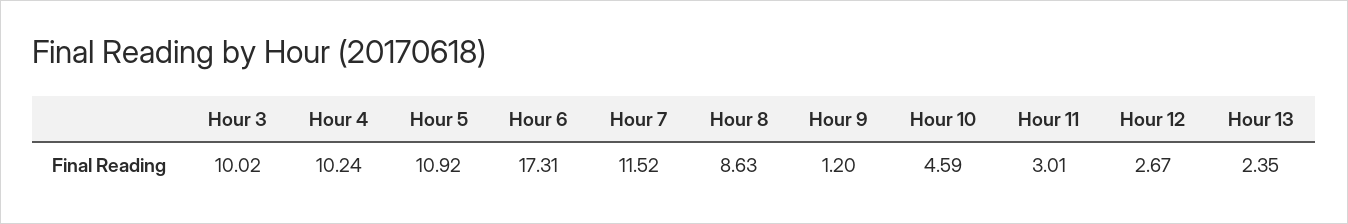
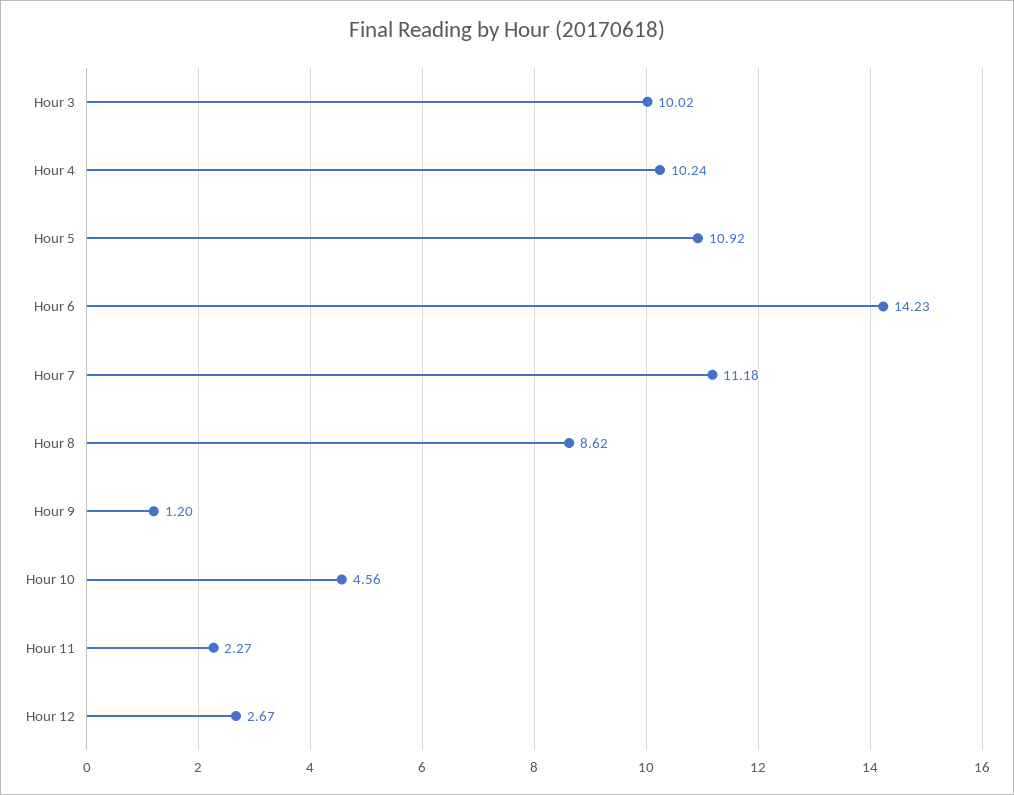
  {
    "Hour 3": 10.02,
    "Hour 4": 10.24,
    "Hour 5": 10.92,
-   "Hour 6": 17.31,
+   "Hour 6": 14.23,
-   "Hour 7": 11.52,
+   "Hour 7": 11.18,
-   "Hour 8": 8.63,
+   "Hour 8": 8.62,
    "Hour 9": 1.2,
-   "Hour 10": 4.59,
+   "Hour 10": 4.56,
-   "Hour 11": 3.01,
+   "Hour 11": 2.27,
-   "Hour 12": 2.67,
+   "Hour 12": 2.67
-   "Hour 13": 2.35
  }

